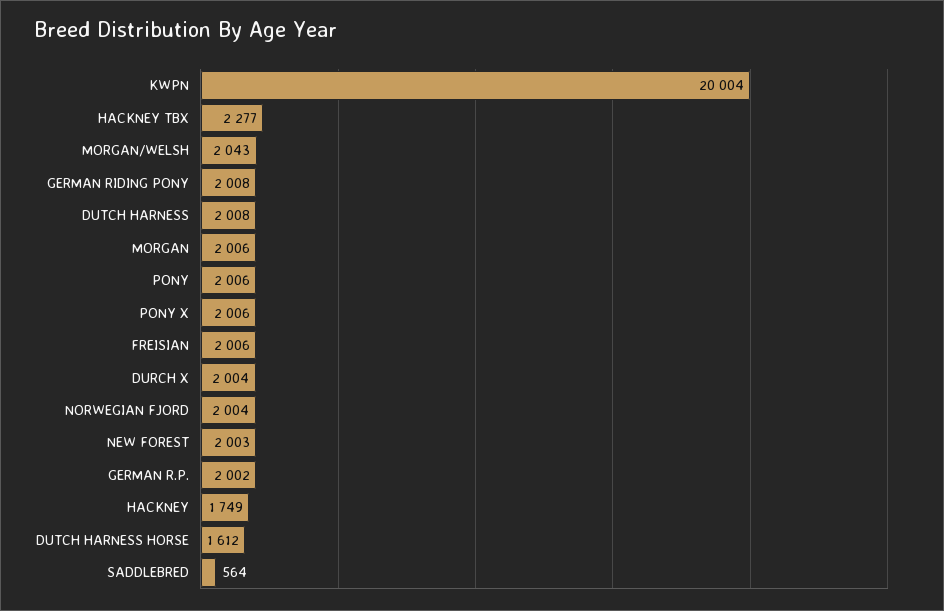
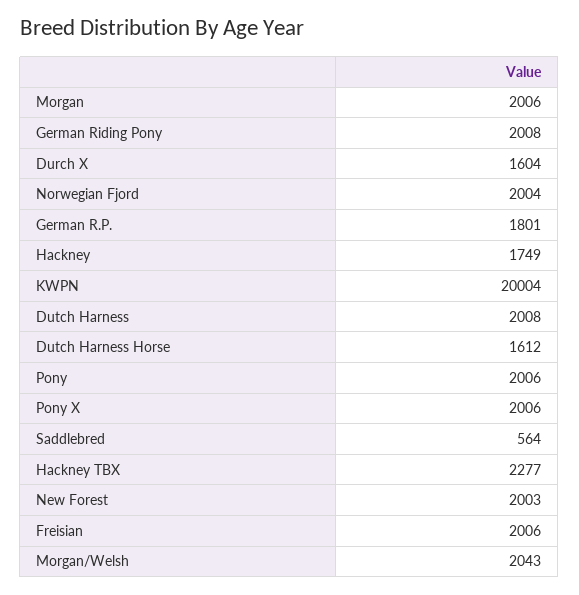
  {
    "KWPN": 20004,
    "HACKNEY TBX": 2277,
    "MORGAN/WELSH": 2043,
    "GERMAN RIDING PONY": 2008,
    "DUTCH HARNESS": 2008,
    "MORGAN": 2006,
    "PONY": 2006,
    "PONY X": 2006,
    "FREISIAN": 2006,
-   "DURCH X": 2004,
+   "DURCH X": 1604,
    "NORWEGIAN FJORD": 2004,
    "NEW FOREST": 2003,
-   "GERMAN R.P.": 2002,
+   "GERMAN R.P.": 1801,
    "HACKNEY": 1749,
    "DUTCH HARNESS HORSE": 1612,
    "SADDLEBRED": 564
  }

